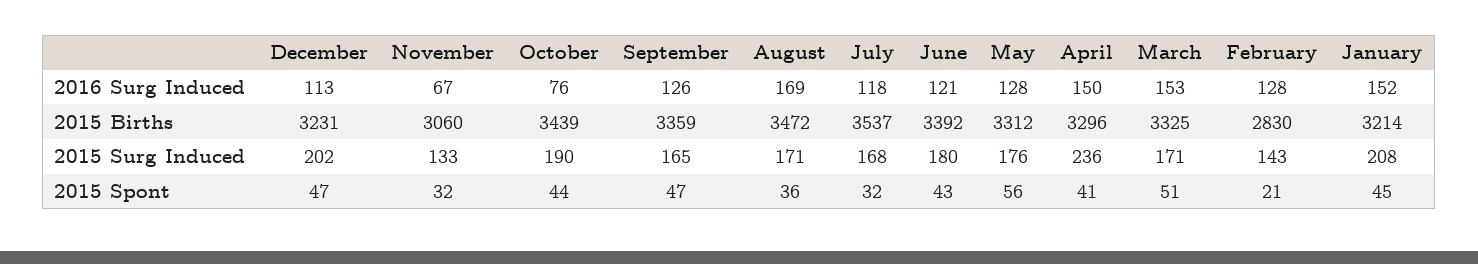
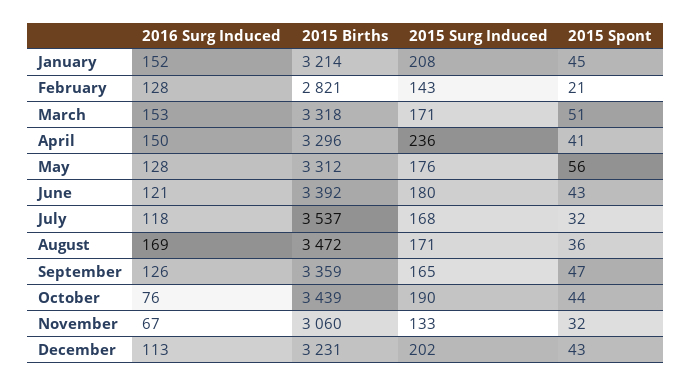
  {
    "December": {
      "2016 Surg Induced": 113,
      "2015 Births": 3231,
      "2015 Surg Induced": 202,
-     "2015 Spont": 47
+     "2015 Spont": 43
    },
    "November": {
      "2016 Surg Induced": 67,
      "2015 Births": 3060,
      "2015 Surg Induced": 133,
      "2015 Spont": 32
    },
    "October": {
      "2016 Surg Induced": 76,
      "2015 Births": 3439,
      "2015 Surg Induced": 190,
      "2015 Spont": 44
    },
    "September": {
      "2016 Surg Induced": 126,
      "2015 Births": 3359,
      "2015 Surg Induced": 165,
      "2015 Spont": 47
    },
    "August": {
      "2016 Surg Induced": 169,
      "2015 Births": 3472,
      "2015 Surg Induced": 171,
      "2015 Spont": 36
    },
    "July": {
      "2016 Surg Induced": 118,
      "2015 Births": 3537,
      "2015 Surg Induced": 168,
      "2015 Spont": 32
    },
    "June": {
      "2016 Surg Induced": 121,
      "2015 Births": 3392,
      "2015 Surg Induced": 180,
      "2015 Spont": 43
    },
    "May": {
      "2016 Surg Induced": 128,
      "2015 Births": 3312,
      "2015 Surg Induced": 176,
      "2015 Spont": 56
    },
    "April": {
      "2016 Surg Induced": 150,
      "2015 Births": 3296,
      "2015 Surg Induced": 236,
      "2015 Spont": 41
    },
    "March": {
      "2016 Surg Induced": 153,
-     "2015 Births": 3325,
+     "2015 Births": 3318,
      "2015 Surg Induced": 171,
      "2015 Spont": 51
    },
    "February": {
      "2016 Surg Induced": 128,
-     "2015 Births": 2830,
+     "2015 Births": 2821,
      "2015 Surg Induced": 143,
      "2015 Spont": 21
    },
    "January": {
      "2016 Surg Induced": 152,
      "2015 Births": 3214,
      "2015 Surg Induced": 208,
      "2015 Spont": 45
    }
  }

